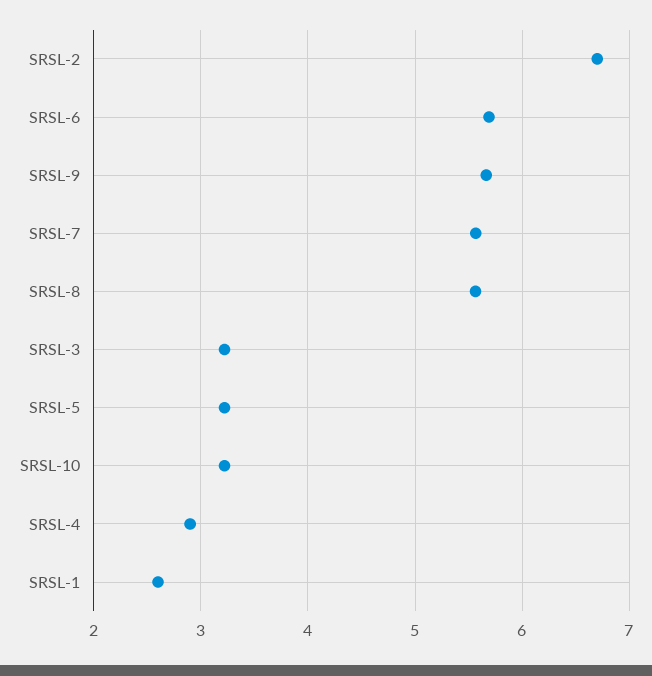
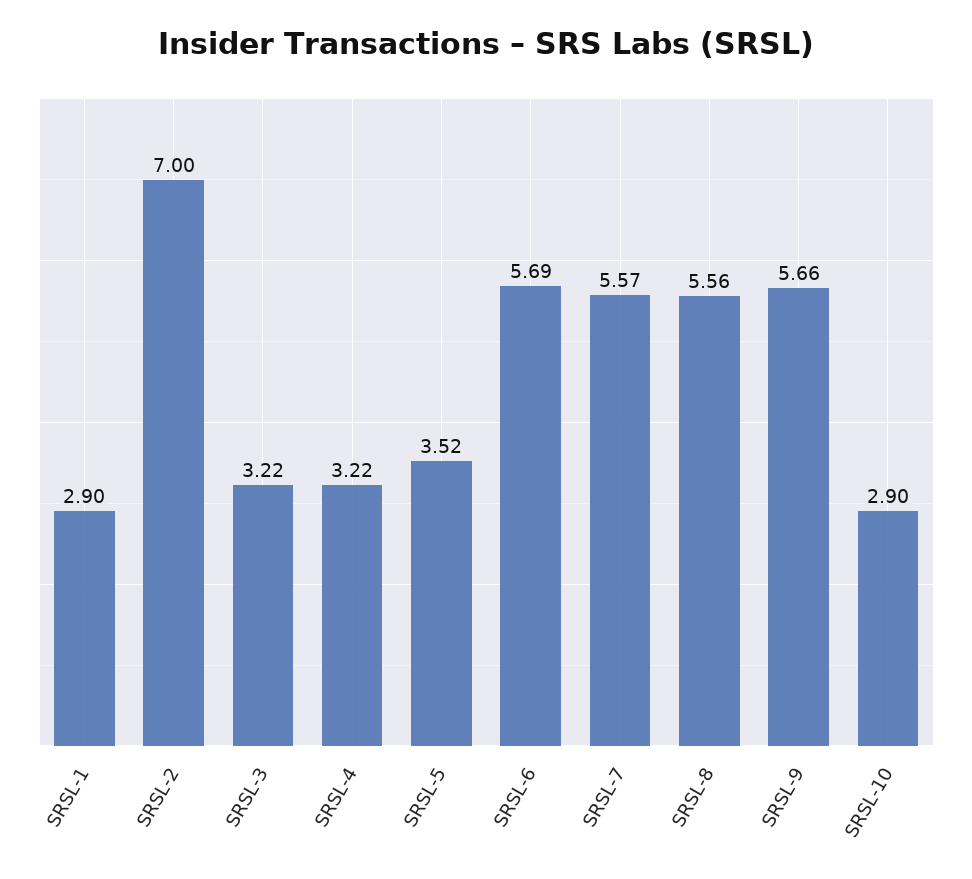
  {
-   "SRSL-2": 6.7,
+   "SRSL-2": 7,
    "SRSL-6": 5.69,
    "SRSL-9": 5.66,
    "SRSL-7": 5.57,
    "SRSL-8": 5.56,
    "SRSL-3": 3.22,
-   "SRSL-5": 3.2,
+   "SRSL-5": 3.52,
-   "SRSL-10": 3.2,
+   "SRSL-10": 2.9,
-   "SRSL-4": 2.9,
+   "SRSL-4": 3.22,
-   "SRSL-1": 2.6
+   "SRSL-1": 2.9
  }

